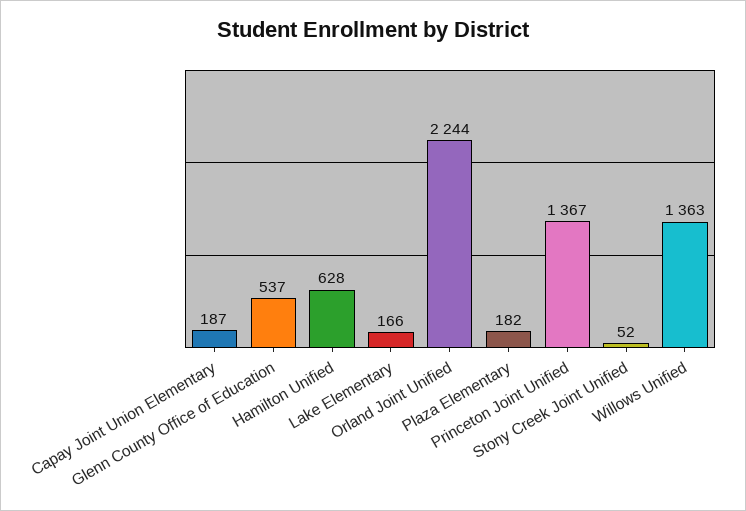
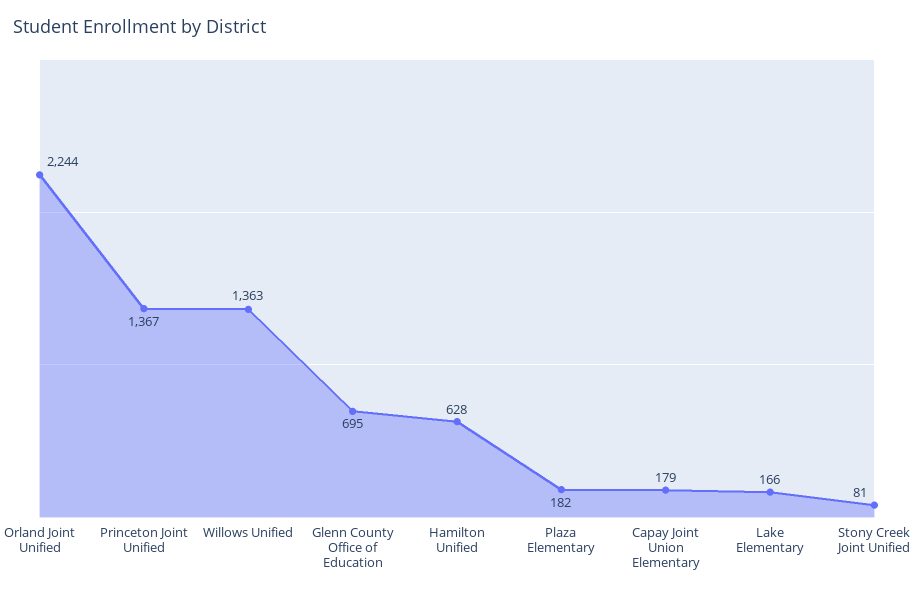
  {
-   "Capay Joint Union Elementary": 187,
+   "Capay Joint Union Elementary": 179,
-   "Glenn County Office of Education": 537,
+   "Glenn County Office of Education": 695,
    "Hamilton Unified": 628,
    "Lake Elementary": 166,
    "Orland Joint Unified": 2244,
    "Plaza Elementary": 182,
    "Princeton Joint Unified": 1367,
-   "Stony Creek Joint Unified": 52,
+   "Stony Creek Joint Unified": 81,
    "Willows Unified": 1363
  }

